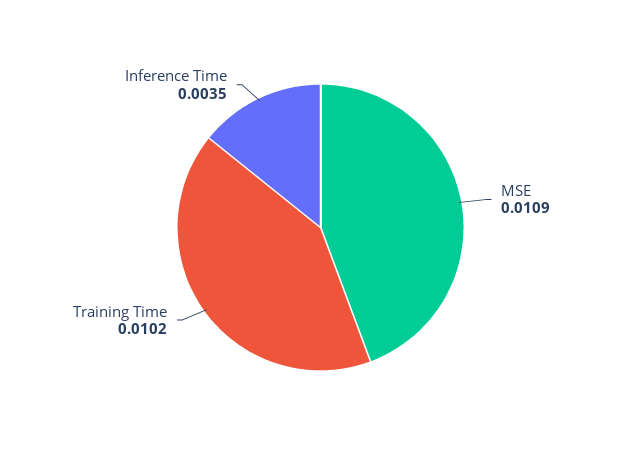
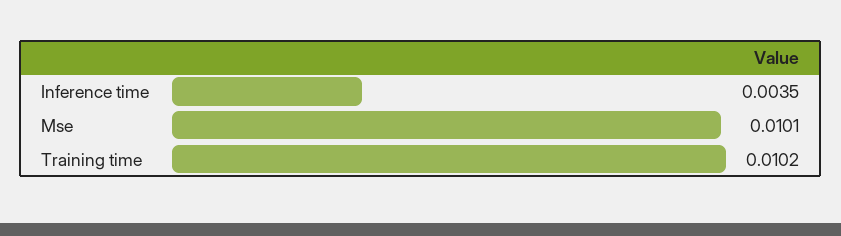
  {
-   "MSE": 0.0109,
+   "MSE": 0.0101,
    "Training Time": 0.0102,
    "Inference Time": 0.0035
  }

